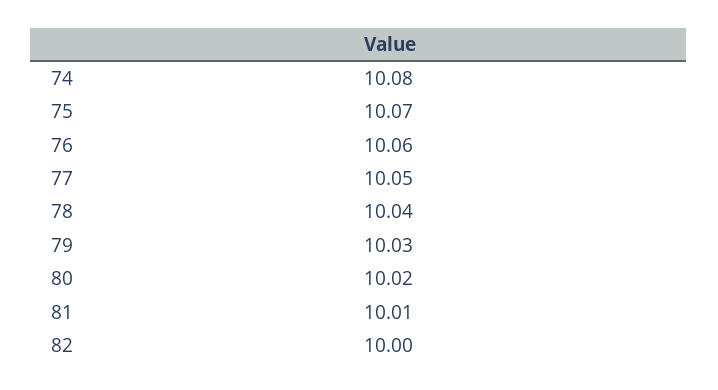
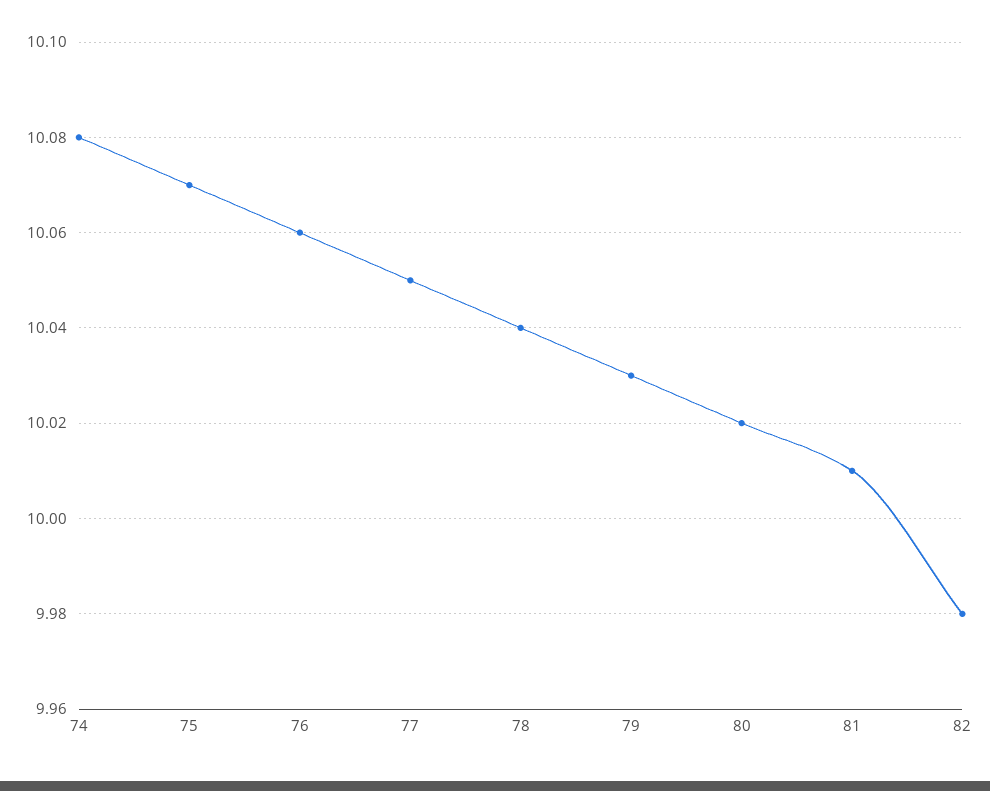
  {
    "74": 10.08,
    "75": 10.07,
    "76": 10.06,
    "77": 10.05,
    "78": 10.04,
    "79": 10.03,
    "80": 10.02,
    "81": 10.01,
-   "82": 10
+   "82": 9.98
  }

